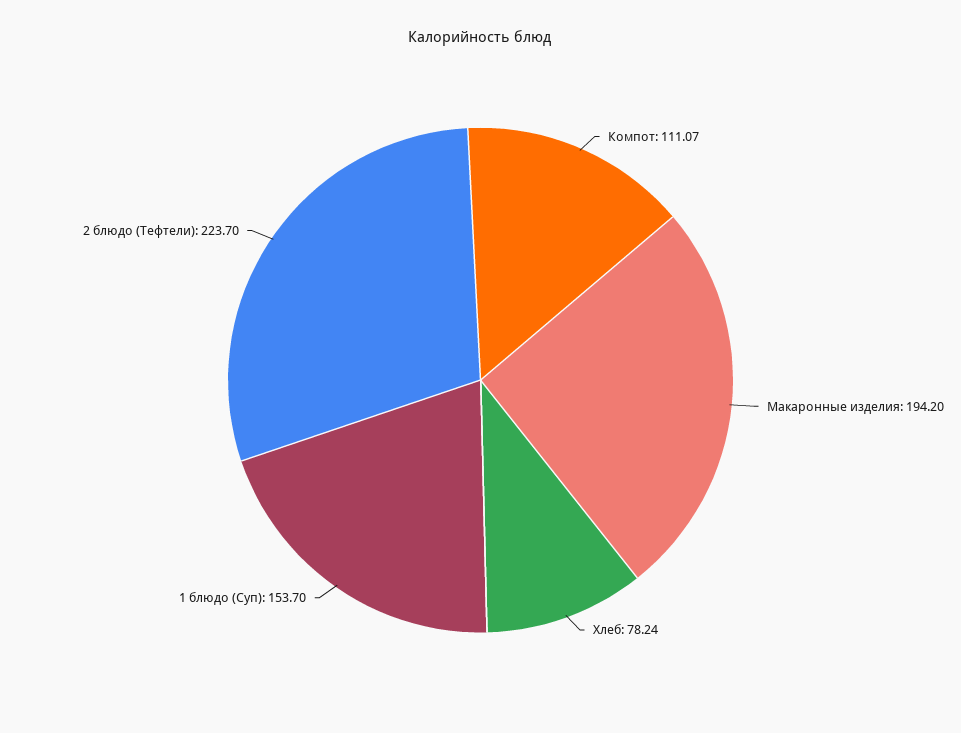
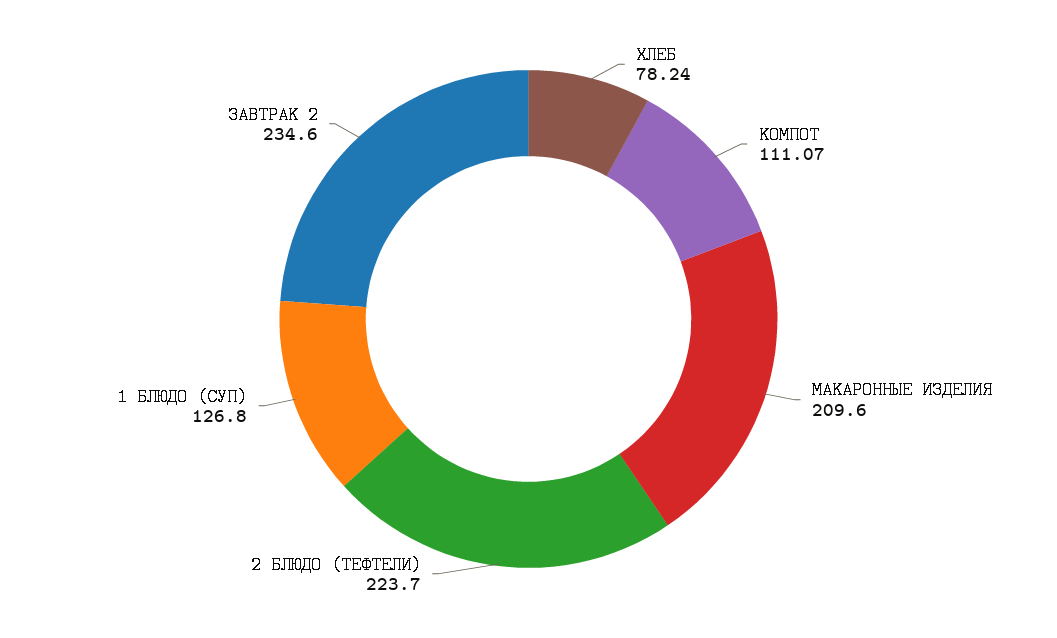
  {
    "Компот": 111.07,
-   "Макаронные изделия": 194.2,
+   "Макаронные изделия": 209.6,
    "Хлеб": 78.24,
-   "1 блюдо (Суп)": 153.7,
+   "1 блюдо (Суп)": 126.8,
-   "2 блюдо (Тефтели)": 223.7
+   "2 блюдо (Тефтели)": 223.7,
+   "ЗАВТРАК 2": 234.6
  }

